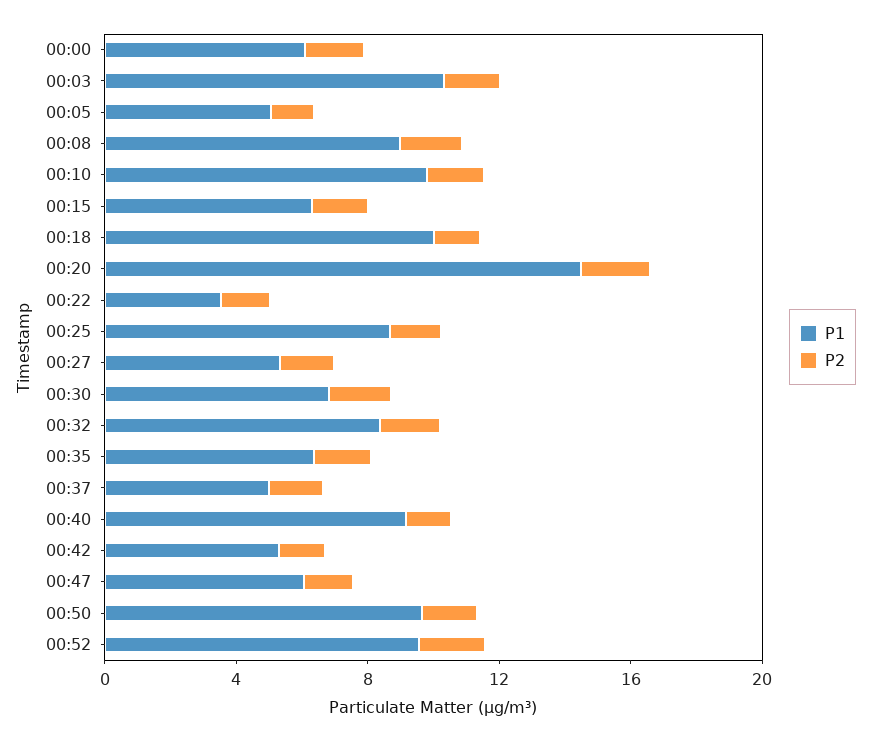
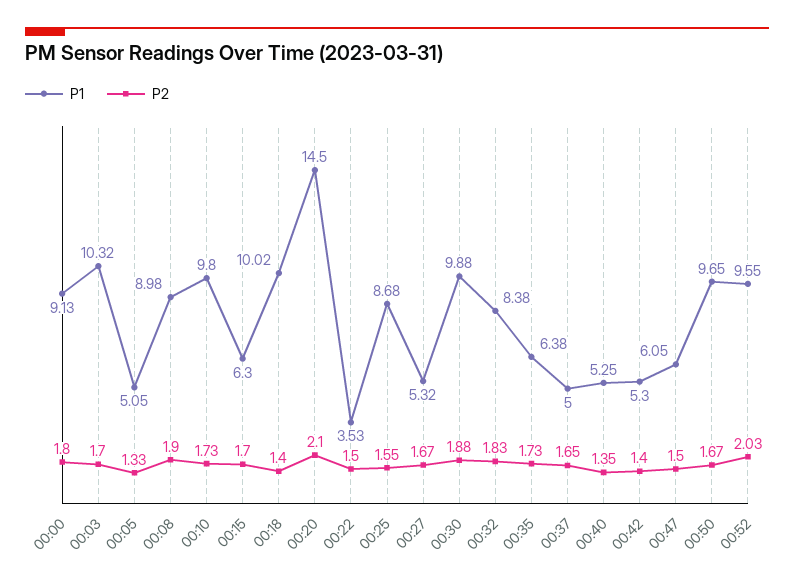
  {
    "P1": {
-     "00:00": 6,
+     "00:00": 9.13,
      "00:03": 10.32,
      "00:05": 5.05,
      "00:08": 8.98,
      "00:10": 9.8,
      "00:15": 6.3,
      "00:18": 10.02,
      "00:20": 14.5,
      "00:22": 3.53,
      "00:25": 8.68,
      "00:27": 5.32,
-     "00:30": 7,
+     "00:30": 9.88,
      "00:32": 8.38,
      "00:35": 6.38,
      "00:37": 5,
-     "00:40": 9,
+     "00:40": 5.25,
      "00:42": 5.3,
      "00:47": 6.05,
      "00:50": 9.65,
      "00:52": 9.55
    },
    "P2": {
      "00:00": 1.8,
      "00:03": 1.7,
      "00:05": 1.33,
      "00:08": 1.9,
      "00:10": 1.73,
      "00:15": 1.7,
      "00:18": 1.4,
      "00:20": 2.1,
      "00:22": 1.5,
      "00:25": 1.55,
      "00:27": 1.67,
      "00:30": 1.88,
      "00:32": 1.83,
      "00:35": 1.73,
      "00:37": 1.65,
      "00:40": 1.35,
      "00:42": 1.4,
      "00:47": 1.5,
      "00:50": 1.67,
      "00:52": 2.03
    }
  }

